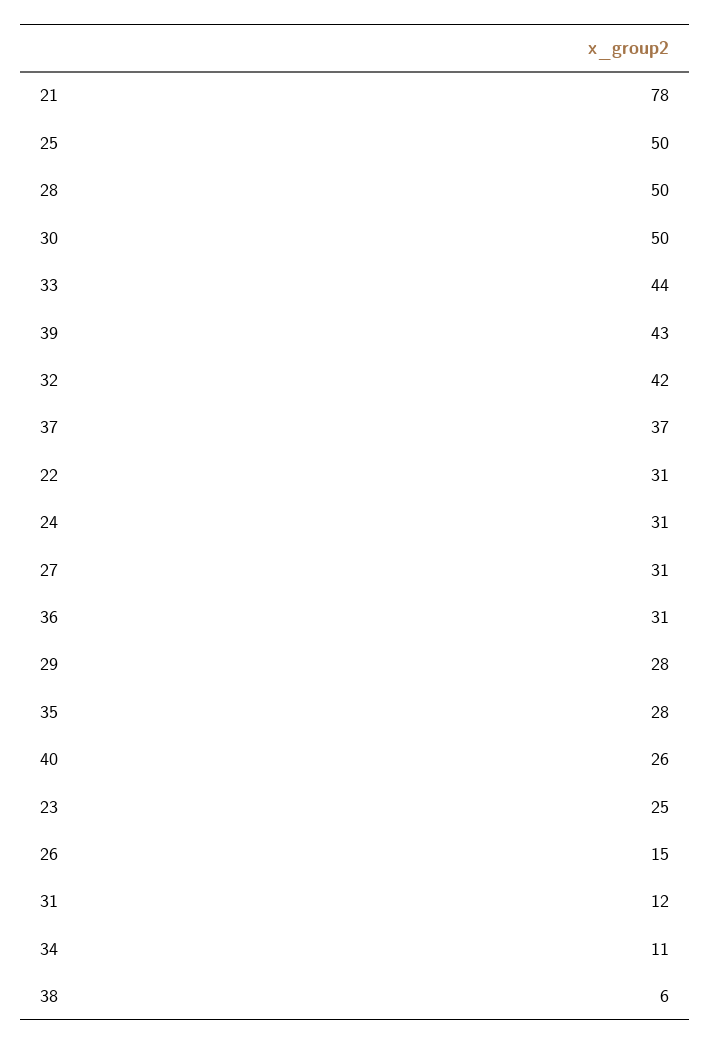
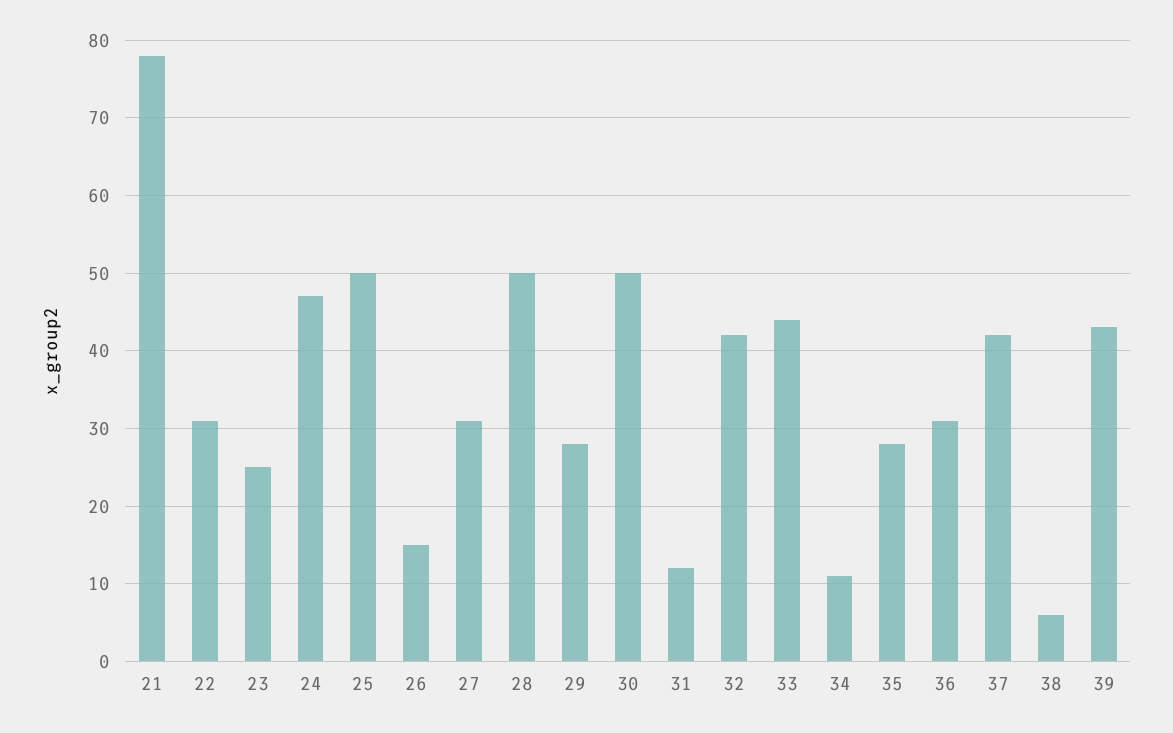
  {
    "21": 78,
    "25": 50,
    "28": 50,
    "30": 50,
    "33": 44,
    "39": 43,
    "32": 42,
-   "37": 37,
+   "37": 42,
    "22": 31,
-   "24": 31,
+   "24": 47,
    "27": 31,
    "36": 31,
    "29": 28,
    "35": 28,
-   "40": 26,
    "23": 25,
    "26": 15,
    "31": 12,
    "34": 11,
    "38": 6
  }

